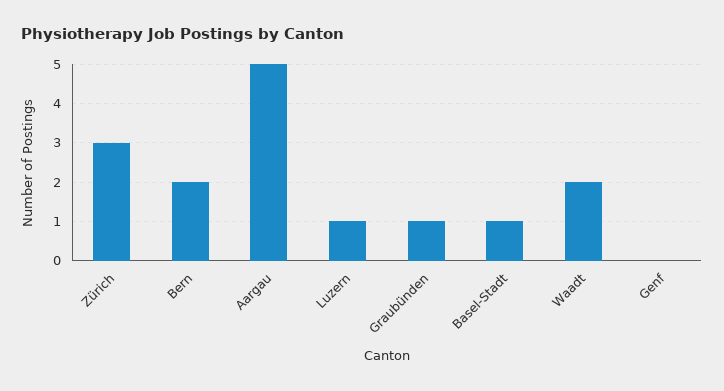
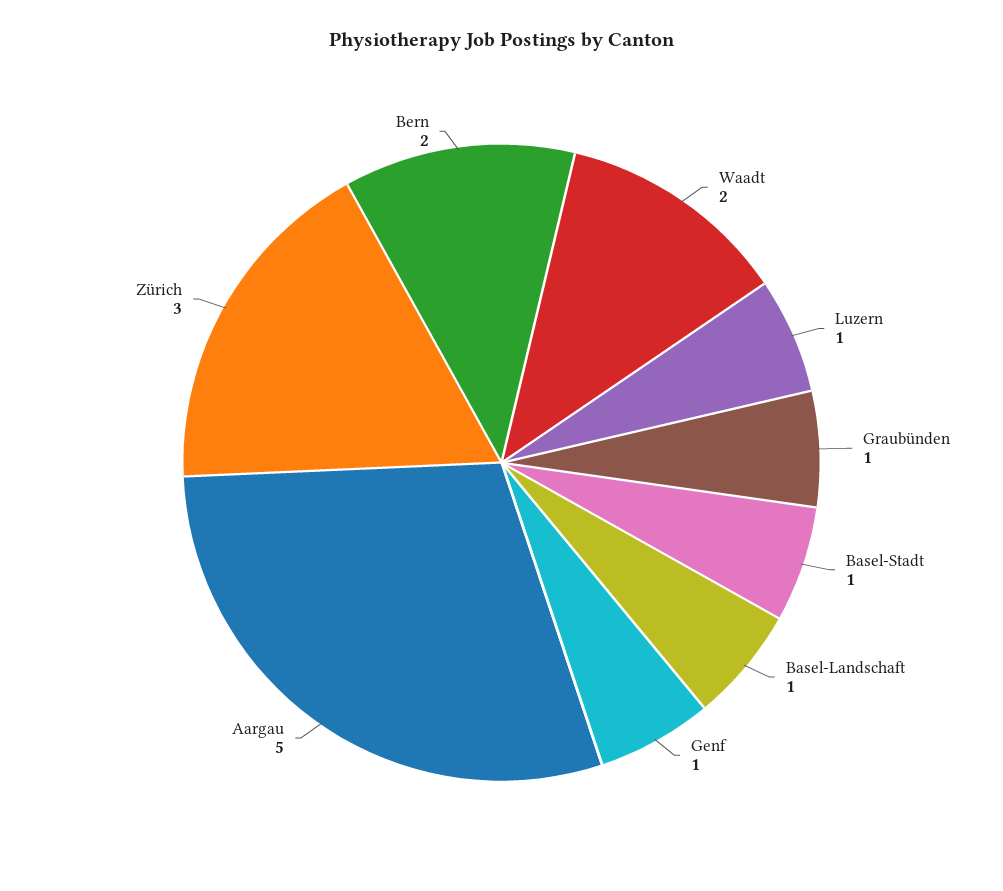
  {
    "Zürich": 3,
    "Bern": 2,
    "Aargau": 5,
    "Luzern": 1,
    "Graubünden": 1,
    "Basel-Stadt": 1,
    "Waadt": 2,
-   "Genf": 0
+   "Genf": 1,
+   "Basel-Landschaft": 1
  }

